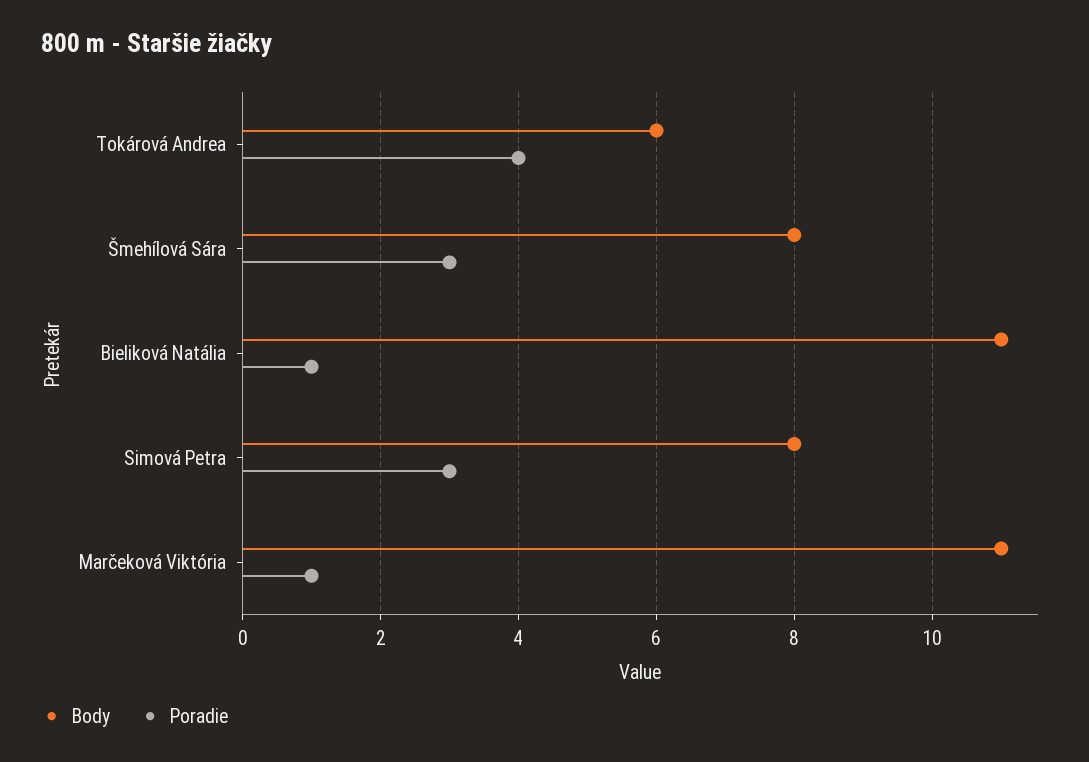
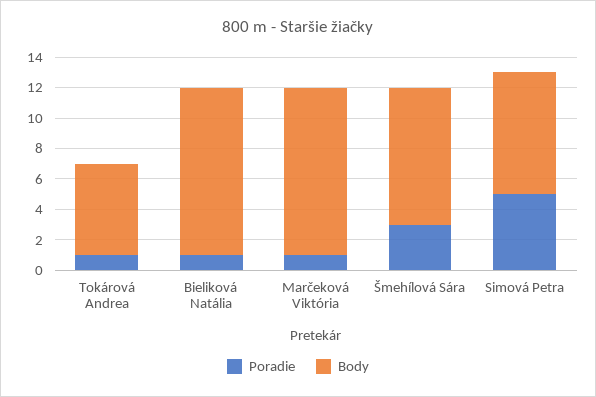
  {
    "Body": {
      "Tokárová Andrea": 6,
-     "Šmehílová Sára": 8,
+     "Šmehílová Sára": 9,
      "Bieliková Natália": 11,
      "Simová Petra": 8,
      "Marčeková Viktória": 11
    },
    "Poradie": {
-     "Tokárová Andrea": 4,
+     "Tokárová Andrea": 1,
      "Šmehílová Sára": 3,
      "Bieliková Natália": 1,
-     "Simová Petra": 3,
+     "Simová Petra": 5,
      "Marčeková Viktória": 1
    }
  }

